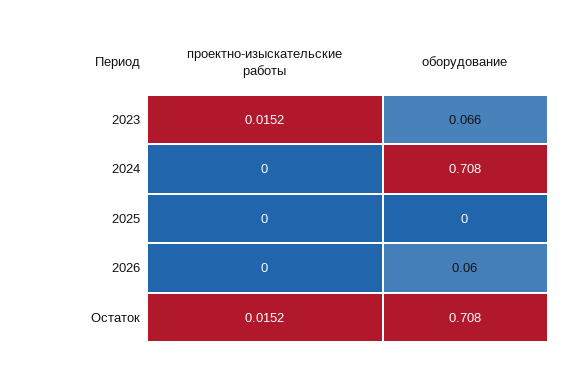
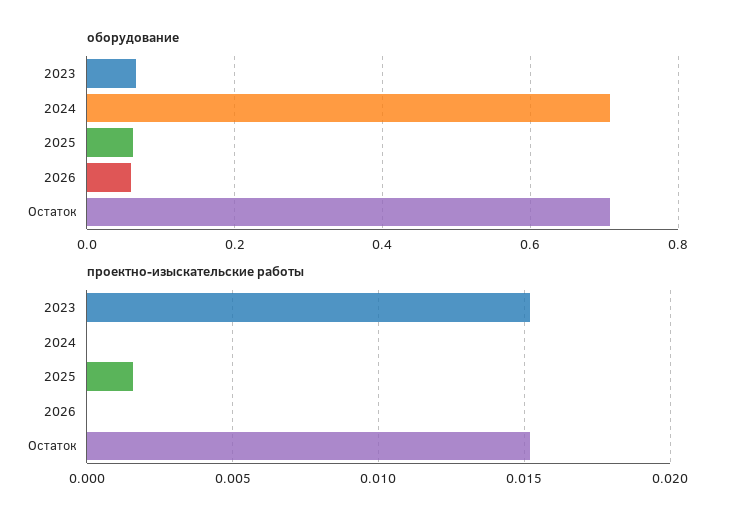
  {
    "проектно-изыскательские работы": {
      "2023": 0.0152,
      "2024": 0,
-     "2025": 0,
+     "2025": 0.0015,
      "2026": 0,
      "Остаток": 0.0152
    },
    "оборудование": {
      "2023": 0.066,
      "2024": 0.708,
-     "2025": 0,
+     "2025": 0.06,
      "2026": 0.06,
      "Остаток": 0.708
    }
  }

